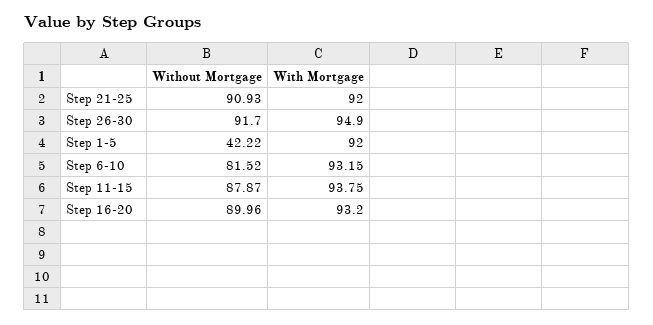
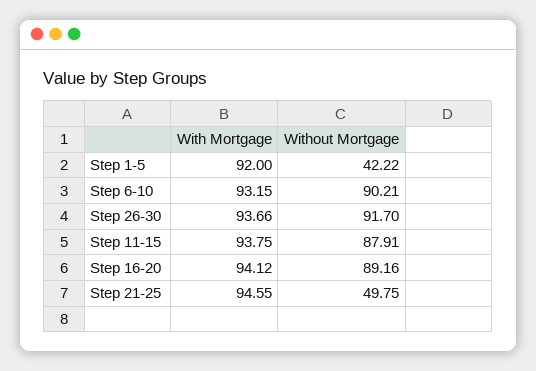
  {
    "Without Mortgage": {
-     "Step 21-25": 90.93,
+     "Step 21-25": 49.75,
      "Step 26-30": 91.7,
      "Step 1-5": 42.22,
-     "Step 6-10": 81.52,
+     "Step 6-10": 90.21,
-     "Step 11-15": 87.87,
+     "Step 11-15": 87.91,
-     "Step 16-20": 89.96
+     "Step 16-20": 89.16
    },
    "With Mortgage": {
-     "Step 21-25": 92,
+     "Step 21-25": 94.55,
-     "Step 26-30": 94.9,
+     "Step 26-30": 93.66,
      "Step 1-5": 92,
      "Step 6-10": 93.15,
      "Step 11-15": 93.75,
-     "Step 16-20": 93.2
+     "Step 16-20": 94.12
    }
  }

